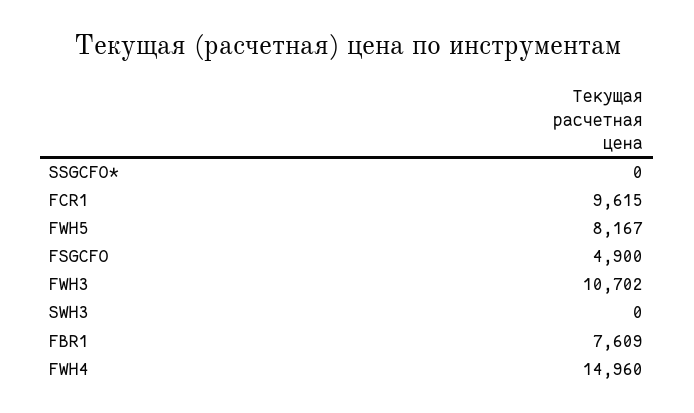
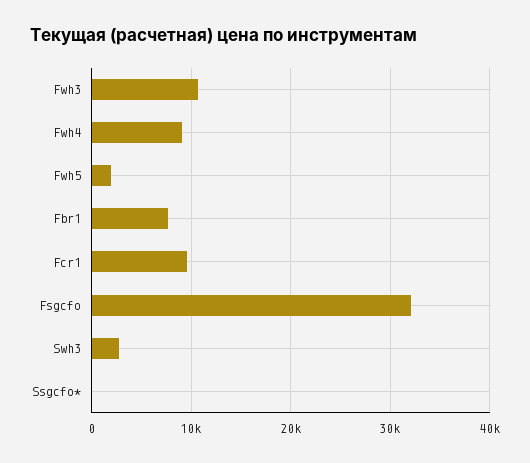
  {
    "SSGCFO*": 0,
    "FCR1": 9615,
-   "FWH5": 8167,
+   "FWH5": 2000,
-   "FSGCFO": 4900,
+   "FSGCFO": 32000,
    "FWH3": 10702,
-   "SWH3": 0,
+   "SWH3": 3000,
    "FBR1": 7609,
-   "FWH4": 14960
+   "FWH4": 9000
  }

